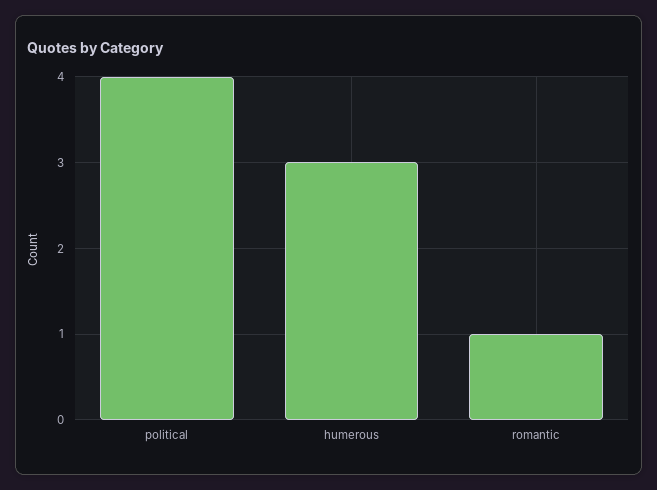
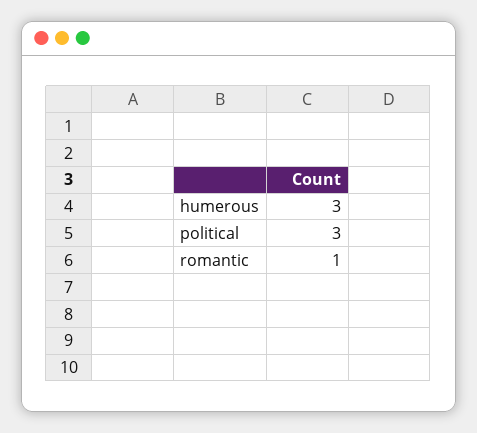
  {
-   "political": 4,
+   "political": 3,
    "humerous": 3,
    "romantic": 1
  }

